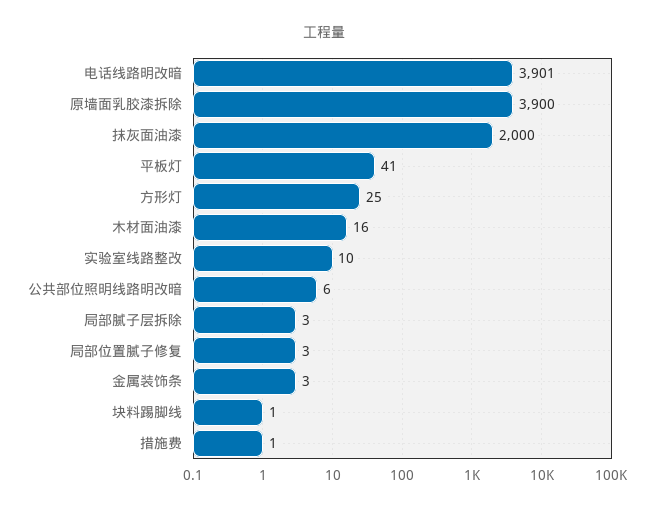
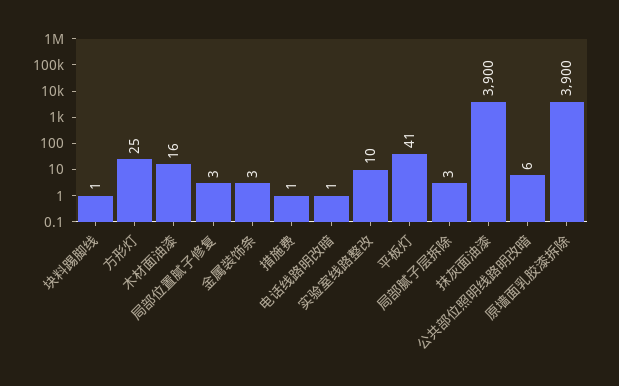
  {
-   "电话线路明改暗": 3901,
+   "电话线路明改暗": 1,
    "原墙面乳胶漆拆除": 3900,
-   "抹灰面油漆": 2000,
+   "抹灰面油漆": 3900,
    "平板灯": 41,
    "方形灯": 25,
    "木材面油漆": 16,
    "实验室线路整改": 10,
    "公共部位照明线路明改暗": 6,
    "局部腻子层拆除": 3,
    "局部位置腻子修复": 3,
    "金属装饰条": 3,
    "块料踢脚线": 1,
    "措施费": 1
  }

